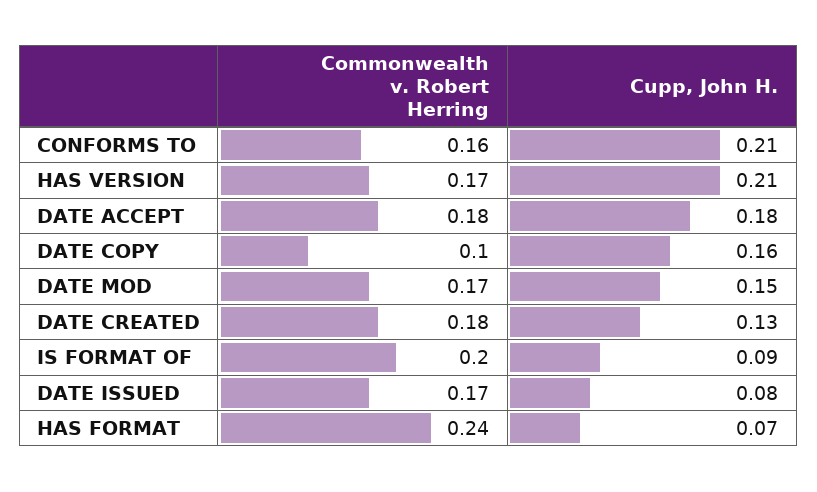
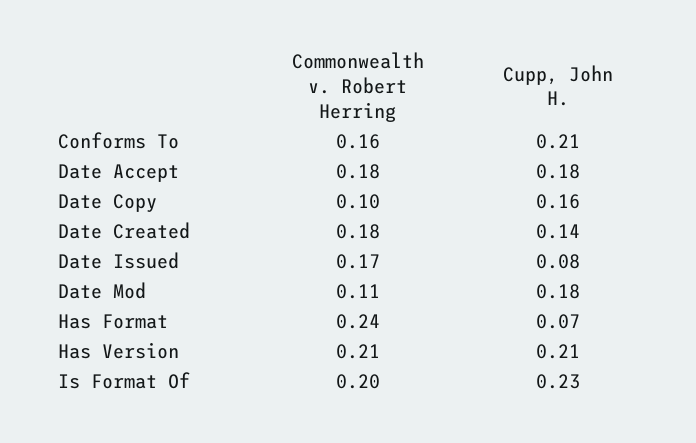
  {
    "Commonwealth v. Robert Herring": {
      "CONFORMS TO": 0.16,
-     "HAS VERSION": 0.17,
+     "HAS VERSION": 0.21,
      "DATE ACCEPT": 0.18,
      "DATE COPY": 0.1,
-     "DATE MOD": 0.17,
+     "DATE MOD": 0.11,
      "DATE CREATED": 0.18,
      "IS FORMAT OF": 0.2,
      "DATE ISSUED": 0.17,
      "HAS FORMAT": 0.24
    },
    "Cupp, John H.": {
      "CONFORMS TO": 0.21,
      "HAS VERSION": 0.21,
      "DATE ACCEPT": 0.18,
      "DATE COPY": 0.16,
-     "DATE MOD": 0.15,
+     "DATE MOD": 0.18,
-     "DATE CREATED": 0.13,
+     "DATE CREATED": 0.14,
-     "IS FORMAT OF": 0.09,
+     "IS FORMAT OF": 0.23,
      "DATE ISSUED": 0.08,
      "HAS FORMAT": 0.07
    }
  }

